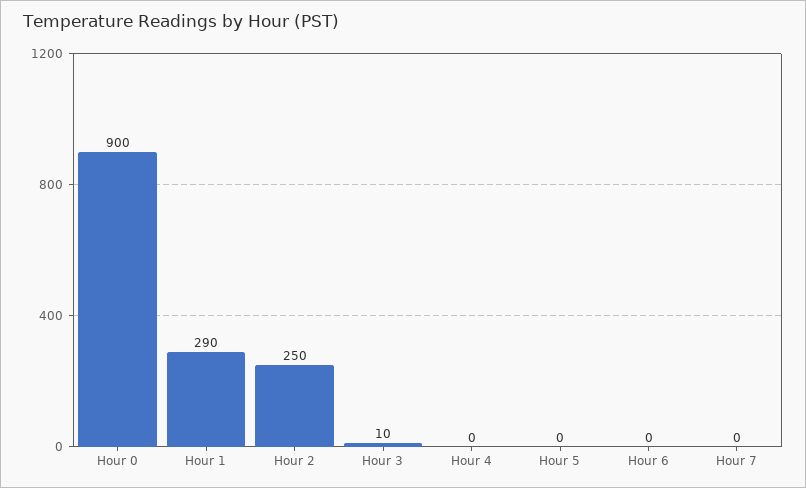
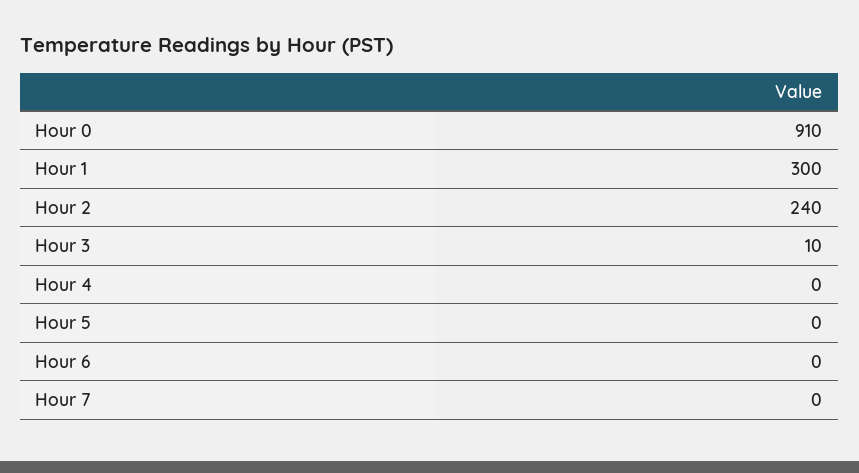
  {
-   "Hour 0": 900,
+   "Hour 0": 910,
-   "Hour 1": 290,
+   "Hour 1": 300,
-   "Hour 2": 250,
+   "Hour 2": 240,
    "Hour 3": 10,
    "Hour 4": 0,
    "Hour 5": 0,
    "Hour 6": 0,
    "Hour 7": 0
  }

